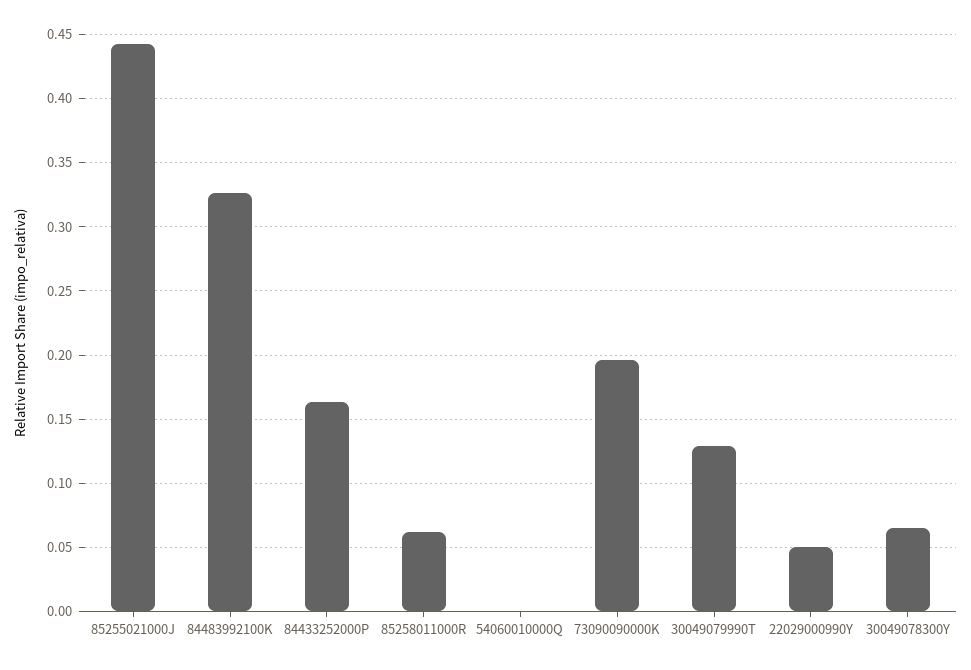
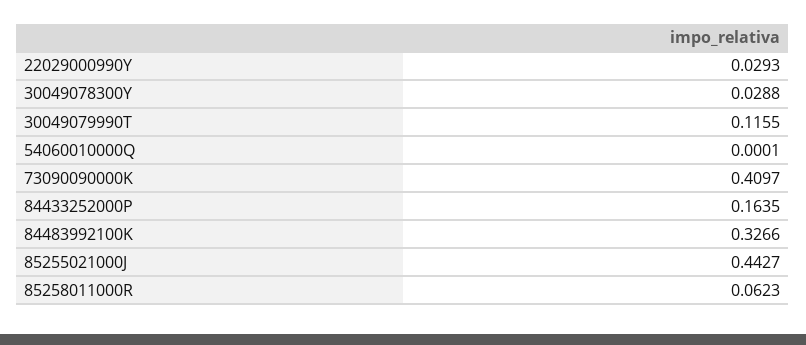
  {
    "85255021000J": 0.4427,
    "84483992100K": 0.3266,
    "84433252000P": 0.1635,
    "85258011000R": 0.0623,
    "54060010000Q": 0.0001,
-   "73090090000K": 0.195,
+   "73090090000K": 0.4097,
-   "30049079990T": 0.13,
+   "30049079990T": 0.1155,
-   "22029000990Y": 0.05,
+   "22029000990Y": 0.0293,
-   "30049078300Y": 0.065
+   "30049078300Y": 0.0288
  }

